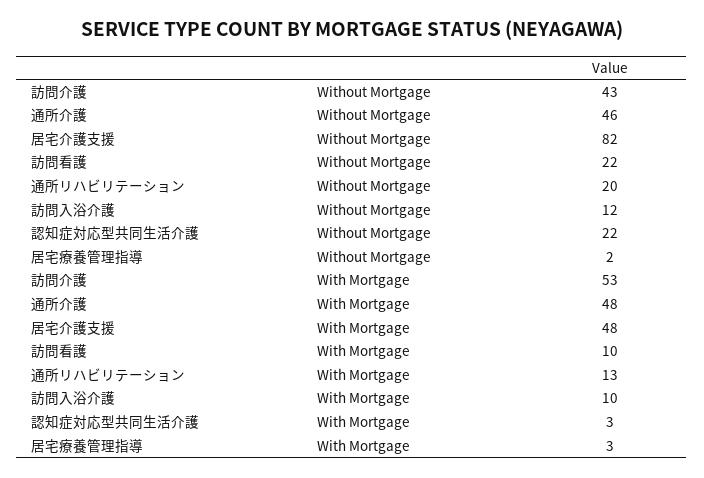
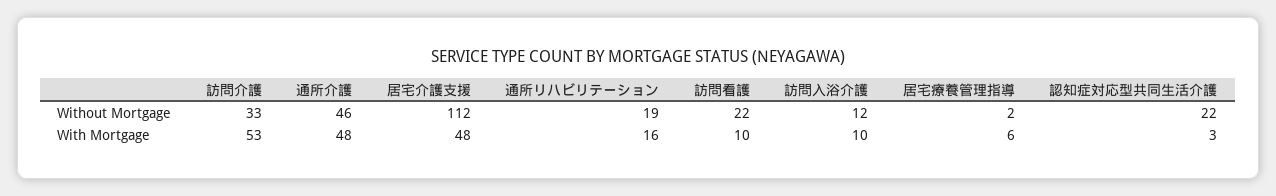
  {
    "訪問介護": {
-     "Without Mortgage": 43,
+     "Without Mortgage": 33,
      "With Mortgage": 53
    },
    "通所介護": {
      "Without Mortgage": 46,
      "With Mortgage": 48
    },
    "居宅介護支援": {
-     "Without Mortgage": 82,
+     "Without Mortgage": 112,
      "With Mortgage": 48
    },
    "訪問看護": {
      "Without Mortgage": 22,
      "With Mortgage": 10
    },
    "通所リハビリテーション": {
-     "Without Mortgage": 20,
+     "Without Mortgage": 19,
-     "With Mortgage": 13
+     "With Mortgage": 16
    },
    "訪問入浴介護": {
      "Without Mortgage": 12,
      "With Mortgage": 10
    },
    "認知症対応型共同生活介護": {
      "Without Mortgage": 22,
      "With Mortgage": 3
    },
    "居宅療養管理指導": {
      "Without Mortgage": 2,
-     "With Mortgage": 3
+     "With Mortgage": 6
    }
  }

